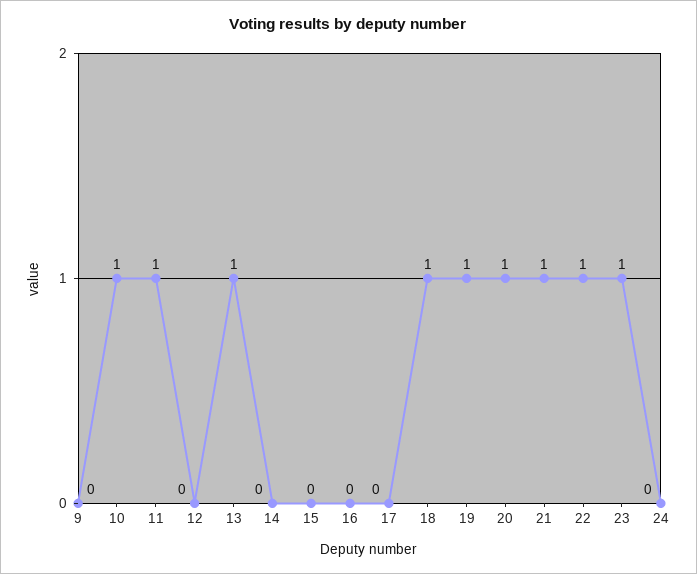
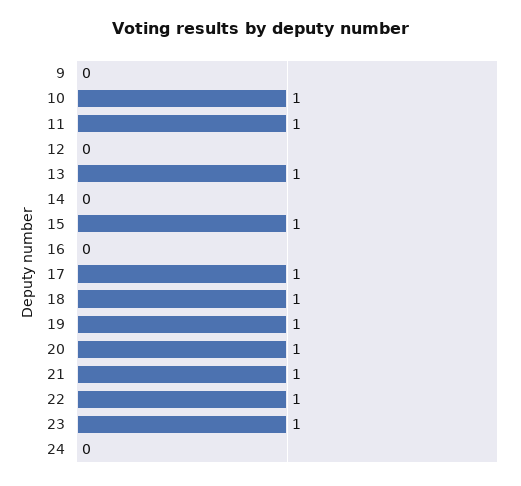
  {
    "9": 0,
    "10": 1,
    "11": 1,
    "12": 0,
    "13": 1,
    "14": 0,
-   "15": 0,
+   "15": 1,
    "16": 0,
-   "17": 0,
+   "17": 1,
    "18": 1,
    "19": 1,
    "20": 1,
    "21": 1,
    "22": 1,
    "23": 1,
    "24": 0
  }

